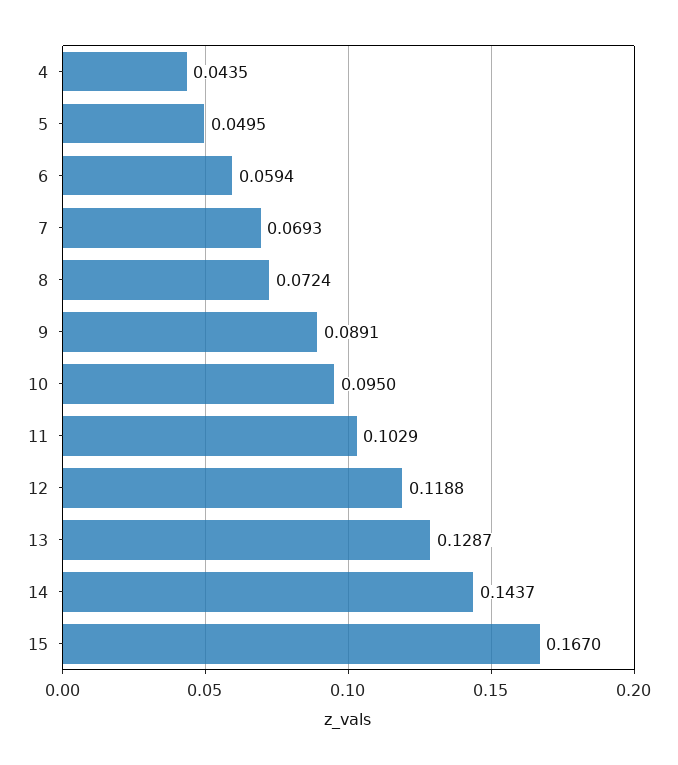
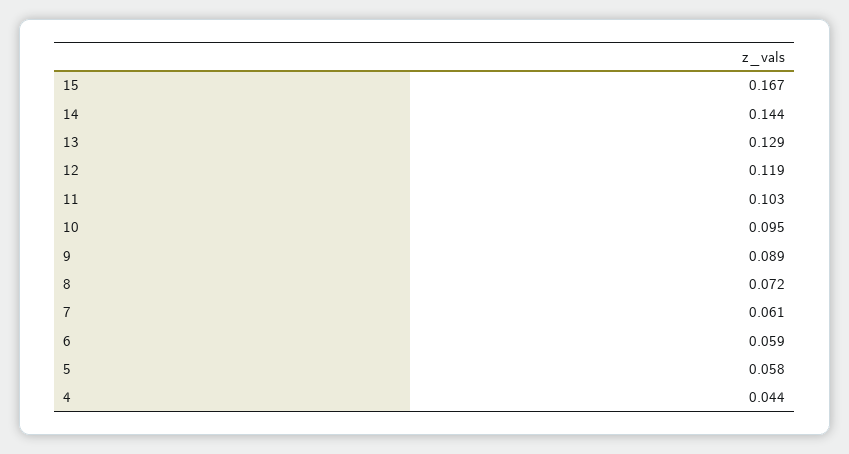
  {
    "4": 0.0435,
-   "5": 0.0495,
+   "5": 0.058,
    "6": 0.0594,
-   "7": 0.0693,
+   "7": 0.061,
    "8": 0.0724,
    "9": 0.0891,
    "10": 0.095,
    "11": 0.1029,
    "12": 0.1188,
    "13": 0.1287,
    "14": 0.1437,
    "15": 0.167
  }

